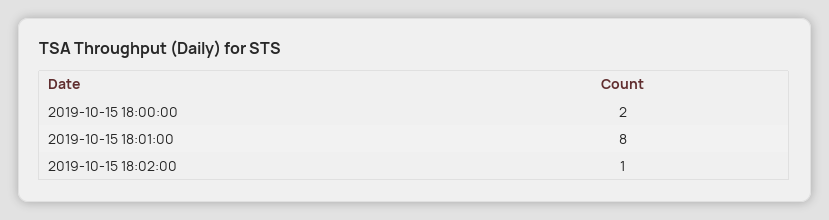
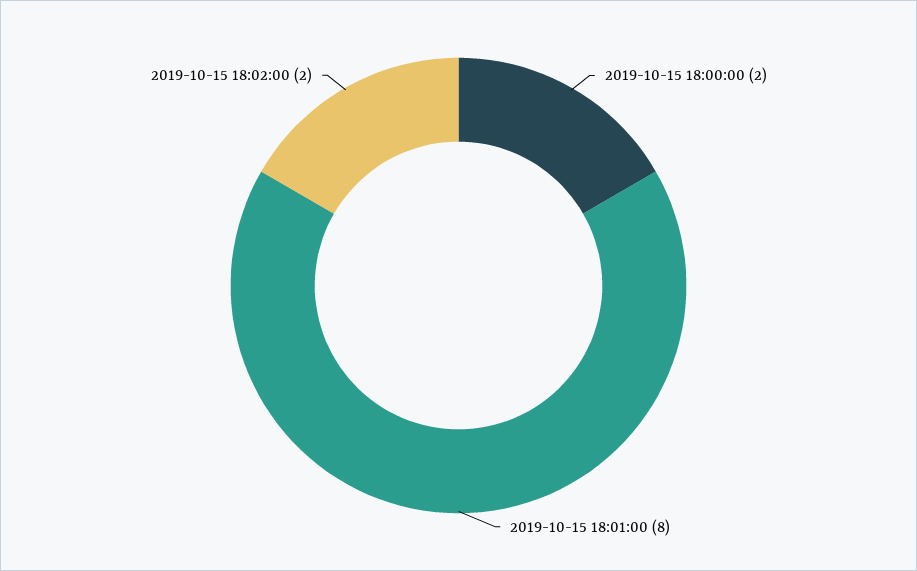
  {
    "2019-10-15 18:00:00": 2,
    "2019-10-15 18:01:00": 8,
-   "2019-10-15 18:02:00": 1
+   "2019-10-15 18:02:00": 2
  }

